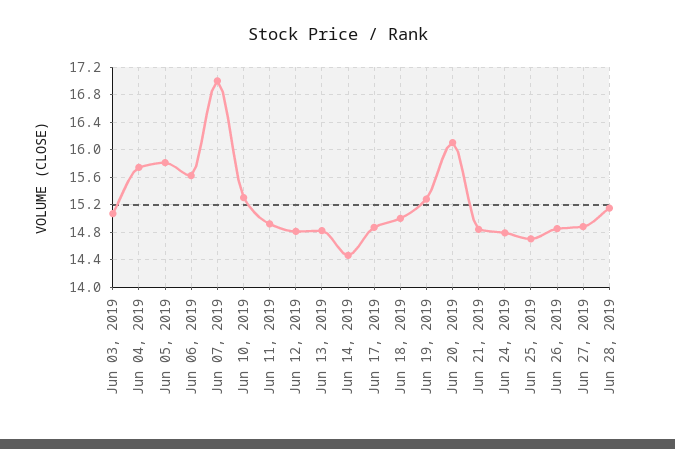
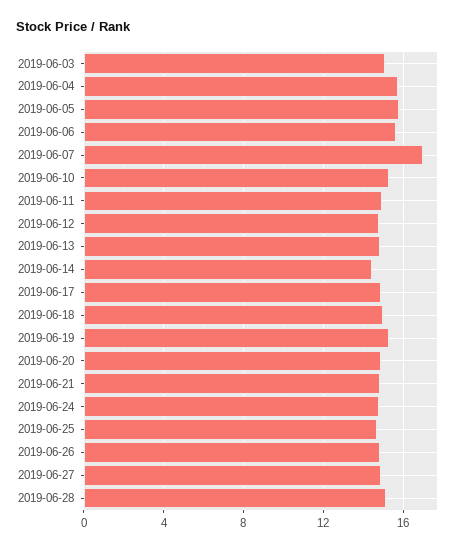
  {
    "Jun 03, 2019": 15.1,
    "Jun 04, 2019": 15.7,
    "Jun 05, 2019": 15.8,
    "Jun 06, 2019": 15.6,
    "Jun 07, 2019": 17,
    "Jun 10, 2019": 15.3,
    "Jun 11, 2019": 14.9,
    "Jun 12, 2019": 14.8,
    "Jun 13, 2019": 14.8,
    "Jun 14, 2019": 14.5,
    "Jun 17, 2019": 14.9,
    "Jun 18, 2019": 15,
    "Jun 19, 2019": 15.3,
-   "Jun 20, 2019": 16.1,
+   "Jun 20, 2019": 15,
    "Jun 21, 2019": 14.8,
    "Jun 24, 2019": 14.8,
    "Jun 25, 2019": 14.7,
    "Jun 26, 2019": 14.9,
    "Jun 27, 2019": 14.9,
    "Jun 28, 2019": 15.2
  }

